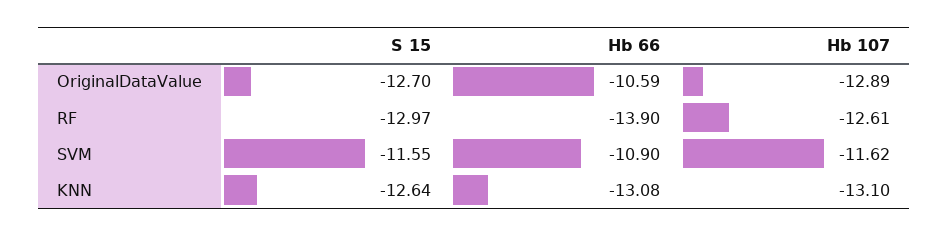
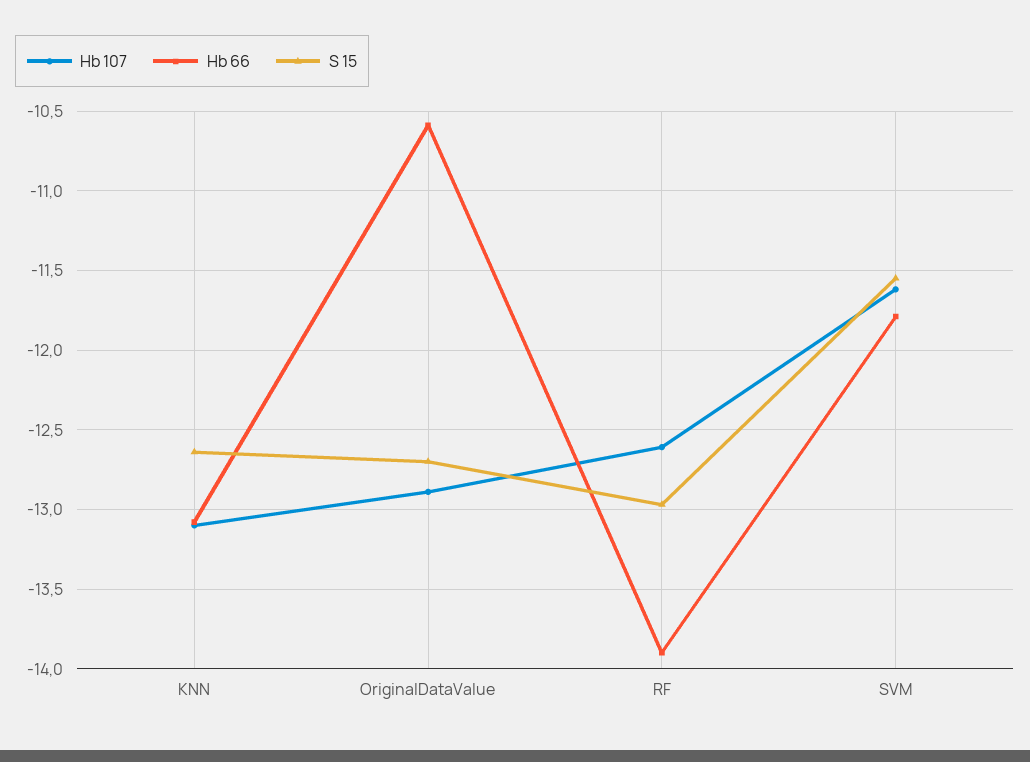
  {
    "S 15": {
      "OriginalDataValue": -12.7,
      "RF": -12.97,
      "SVM": -11.55,
      "KNN": -12.64
    },
    "Hb 66": {
      "OriginalDataValue": -10.59,
      "RF": -13.9,
-     "SVM": -10.9,
+     "SVM": -11.8,
      "KNN": -13.08
    },
    "Hb 107": {
      "OriginalDataValue": -12.89,
      "RF": -12.61,
      "SVM": -11.62,
      "KNN": -13.1
    }
  }

